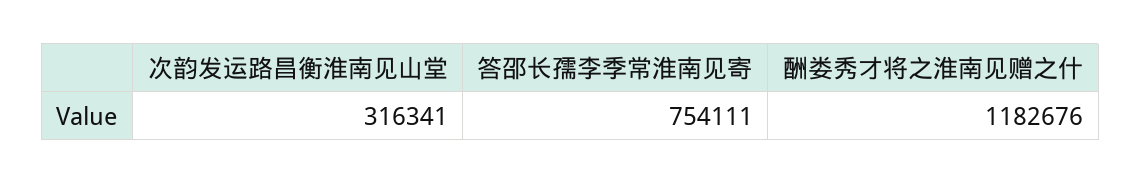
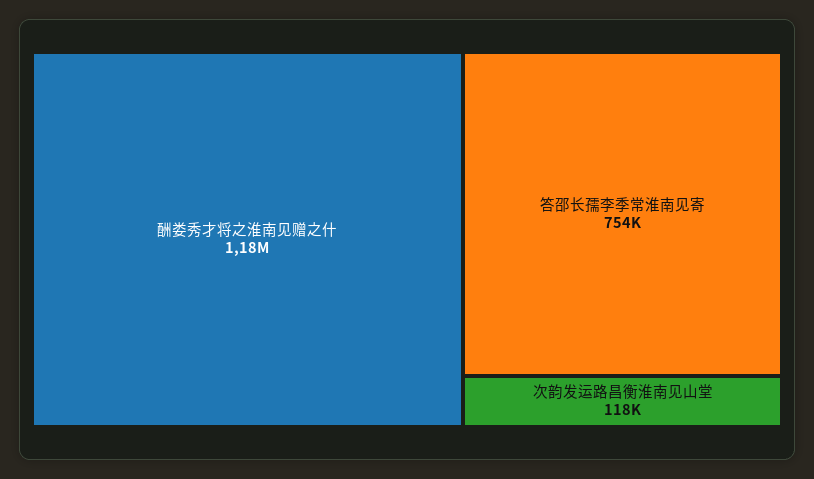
  {
-   "次韵发运路昌衡淮南见山堂": 316341,
+   "次韵发运路昌衡淮南见山堂": 118000,
    "答邵长孺李季常淮南见寄": 754111,
    "酬娄秀才将之淮南见赠之什": 1182676
  }

